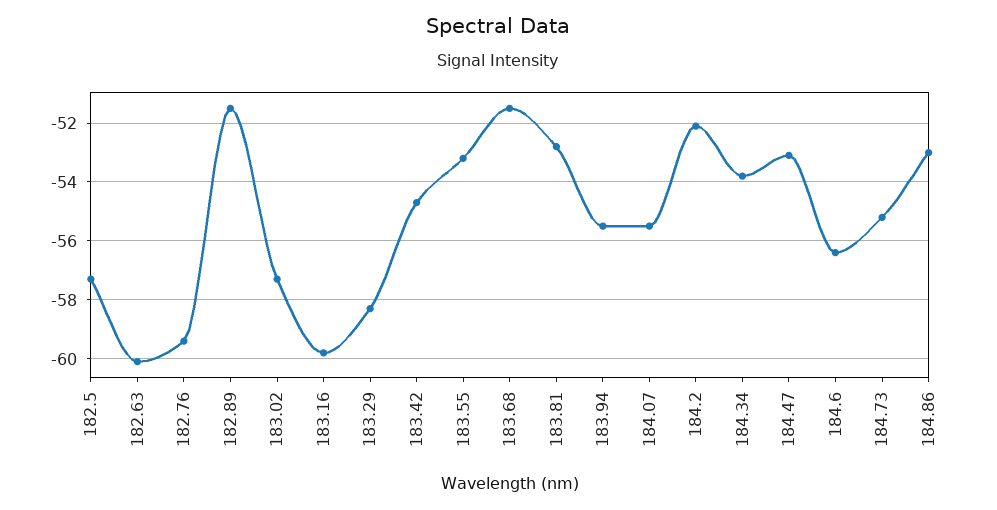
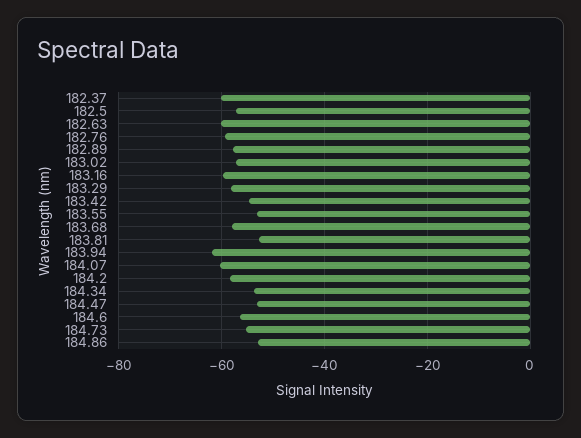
  {
    "182.5": -57.5,
    "182.63": -60,
    "182.76": -59.5,
-   "182.89": -51.5,
+   "182.89": -58,
    "183.02": -57.5,
    "183.16": -60,
    "183.29": -58.5,
    "183.42": -54.5,
    "183.55": -53,
-   "183.68": -51.5,
+   "183.68": -58,
    "183.81": -53,
-   "183.94": -55.5,
+   "183.94": -62,
-   "184.07": -55.5,
+   "184.07": -60,
-   "184.2": -52,
+   "184.2": -58,
    "184.34": -54,
    "184.47": -53,
    "184.6": -56.5,
    "184.73": -55,
-   "184.86": -53
+   "184.86": -53,
+   "182.37": -60
  }

